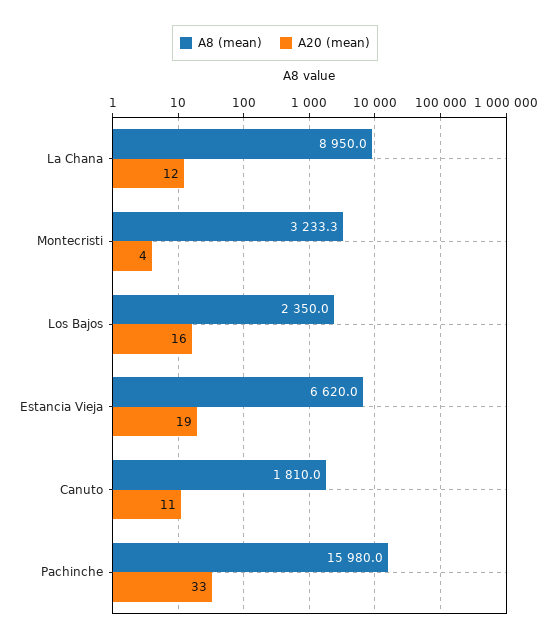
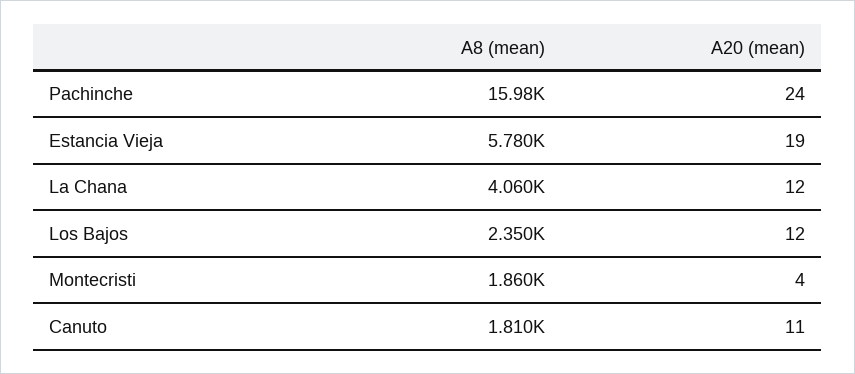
  {
    "A8 (mean)": {
-     "La Chana": 8950,
+     "La Chana": 4060,
-     "Montecristi": 3233.3,
+     "Montecristi": 1860,
      "Los Bajos": 2350,
-     "Estancia Vieja": 6620,
+     "Estancia Vieja": 5780,
      "Canuto": 1810,
      "Pachinche": 15980
    },
    "A20 (mean)": {
      "La Chana": 12,
      "Montecristi": 4,
-     "Los Bajos": 16,
+     "Los Bajos": 12,
      "Estancia Vieja": 19,
      "Canuto": 11,
-     "Pachinche": 33
+     "Pachinche": 24
    }
  }

